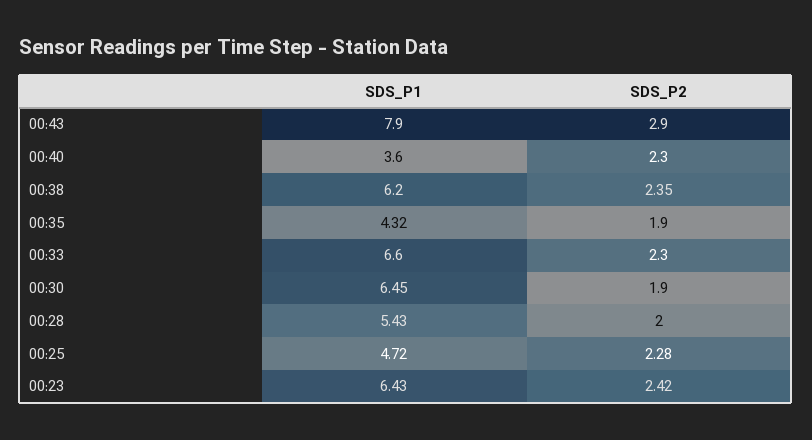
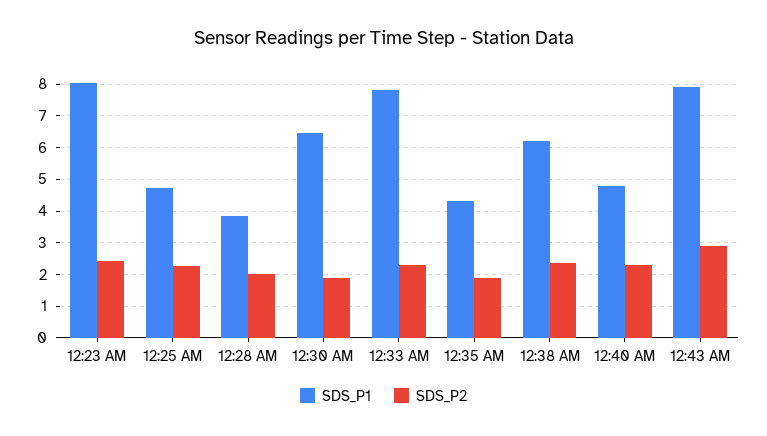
  {
    "SDS_P1": {
      "00:43": 7.9,
-     "00:40": 3.6,
+     "00:40": 4.8,
      "00:38": 6.2,
      "00:35": 4.32,
-     "00:33": 6.6,
+     "00:33": 7.8,
      "00:30": 6.45,
-     "00:28": 5.43,
+     "00:28": 3.8,
      "00:25": 4.72,
-     "00:23": 6.43
+     "00:23": 8
    },
    "SDS_P2": {
      "00:43": 2.9,
      "00:40": 2.3,
      "00:38": 2.35,
      "00:35": 1.9,
      "00:33": 2.3,
      "00:30": 1.9,
      "00:28": 2,
      "00:25": 2.28,
      "00:23": 2.42
    }
  }

